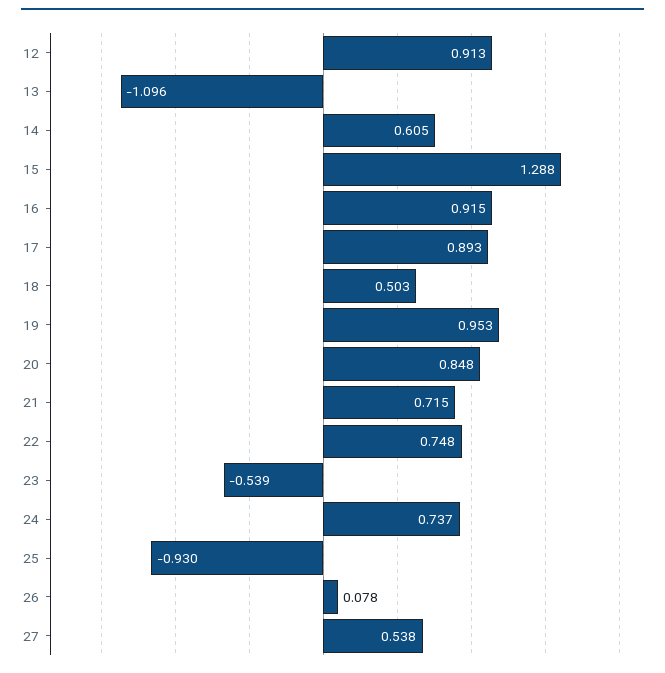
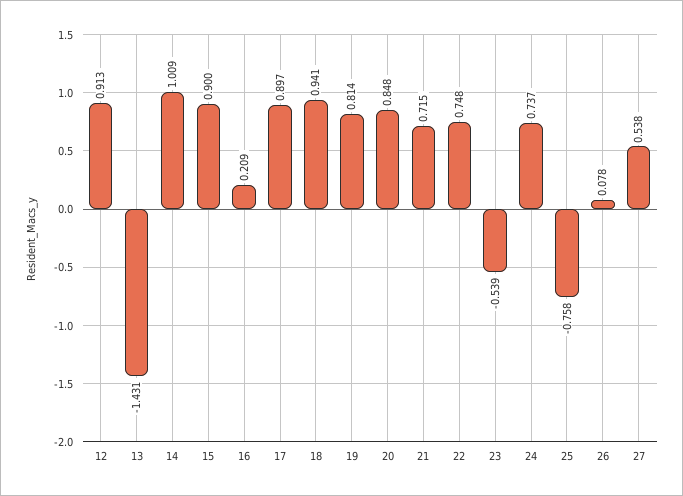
  {
    "12": 0.913,
-   "13": -1.096,
+   "13": -1.431,
-   "14": 0.605,
+   "14": 1.009,
-   "15": 1.288,
+   "15": 0.9,
-   "16": 0.915,
+   "16": 0.209,
-   "17": 0.893,
+   "17": 0.897,
-   "18": 0.503,
+   "18": 0.941,
-   "19": 0.953,
+   "19": 0.814,
    "20": 0.848,
    "21": 0.715,
    "22": 0.748,
    "23": -0.539,
    "24": 0.737,
-   "25": -0.93,
+   "25": -0.758,
    "26": 0.078,
    "27": 0.538
  }

